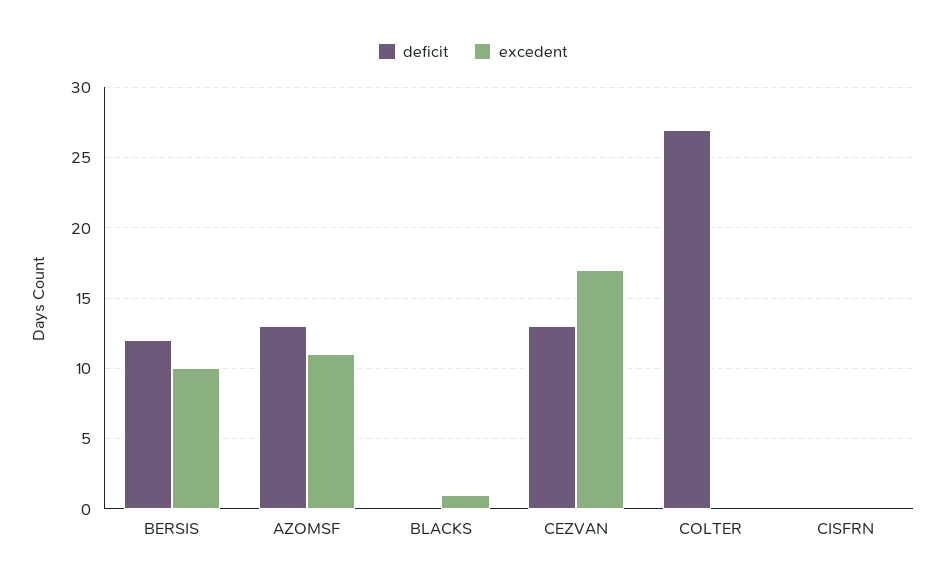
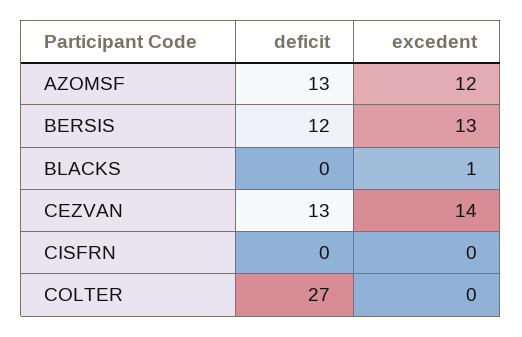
  {
    "deficit": {
      "BERSIS": 12,
      "AZOMSF": 13,
      "BLACKS": 0,
      "CEZVAN": 13,
      "COLTER": 27,
      "CISFRN": 0
    },
    "excedent": {
-     "BERSIS": 10,
+     "BERSIS": 13,
-     "AZOMSF": 11,
+     "AZOMSF": 12,
      "BLACKS": 1,
-     "CEZVAN": 17,
+     "CEZVAN": 14,
      "COLTER": 0,
      "CISFRN": 0
    }
  }

